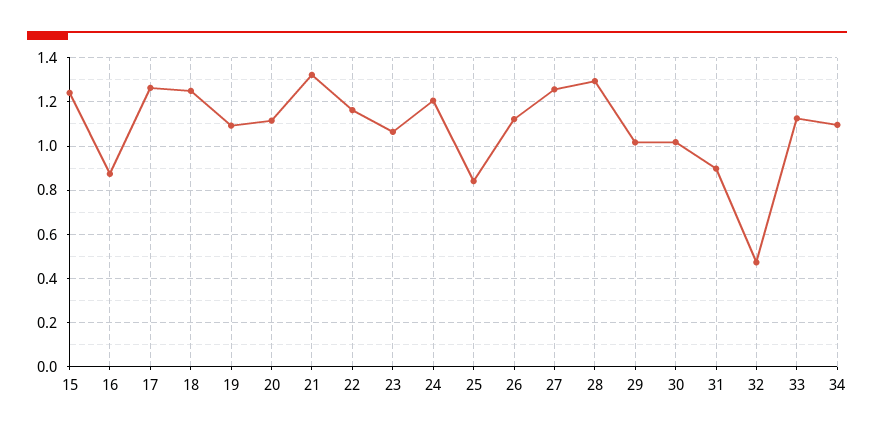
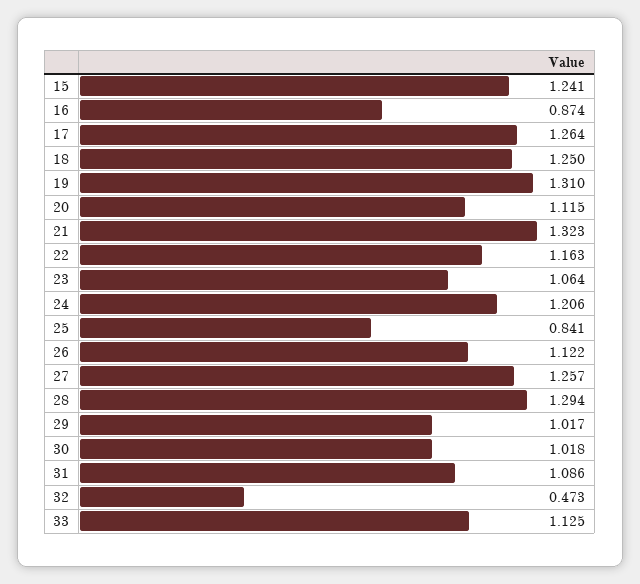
  {
    "15": 1.241,
    "16": 0.874,
    "17": 1.264,
    "18": 1.25,
-   "19": 1.1,
+   "19": 1.31,
    "20": 1.115,
    "21": 1.323,
    "22": 1.163,
    "23": 1.064,
    "24": 1.206,
    "25": 0.841,
    "26": 1.122,
    "27": 1.257,
    "28": 1.294,
    "29": 1.017,
    "30": 1.018,
-   "31": 0.9,
+   "31": 1.086,
    "32": 0.473,
-   "33": 1.125,
+   "33": 1.125
-   "34": 1.1
  }

